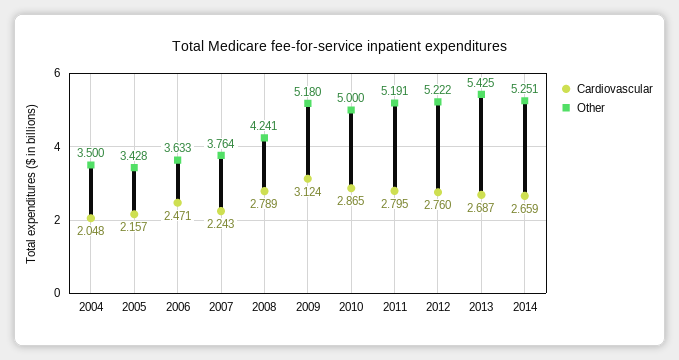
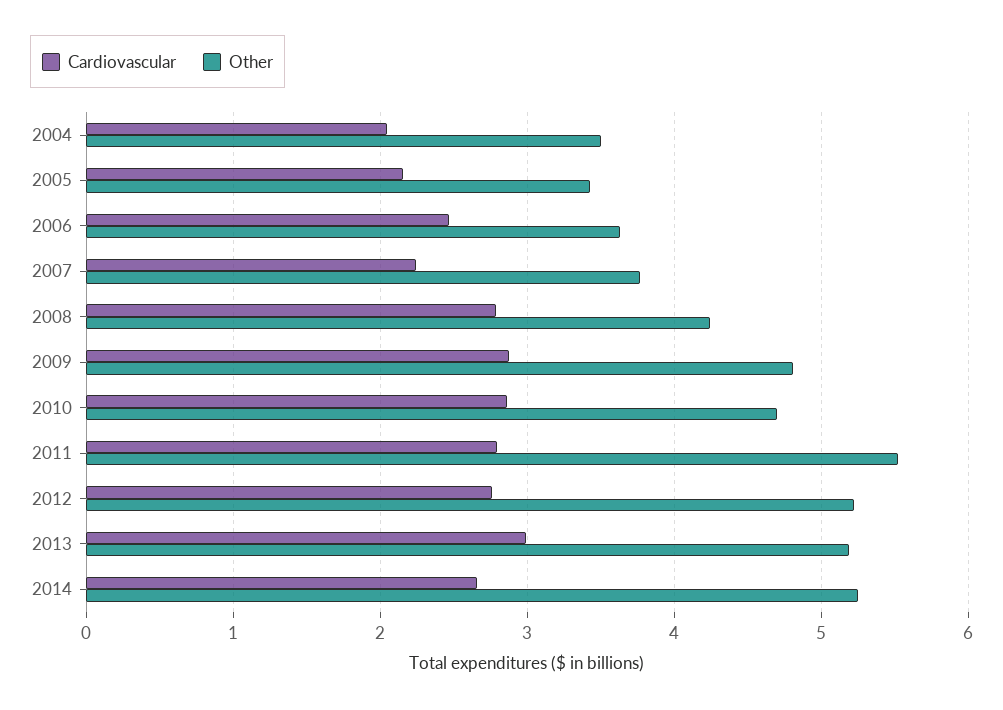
  {
    "Cardiovascular": {
      "2004": 2.048,
      "2005": 2.157,
      "2006": 2.471,
      "2007": 2.243,
      "2008": 2.789,
-     "2009": 3.124,
+     "2009": 2.9,
      "2010": 2.865,
      "2011": 2.795,
      "2012": 2.76,
-     "2013": 2.687,
+     "2013": 3,
      "2014": 2.659
    },
    "Other": {
      "2004": 3.5,
      "2005": 3.428,
      "2006": 3.633,
      "2007": 3.764,
      "2008": 4.241,
-     "2009": 5.18,
+     "2009": 4.8,
-     "2010": 5,
+     "2010": 4.7,
-     "2011": 5.191,
+     "2011": 5.5,
      "2012": 5.222,
-     "2013": 5.425,
+     "2013": 5.2,
      "2014": 5.251
    }
  }

